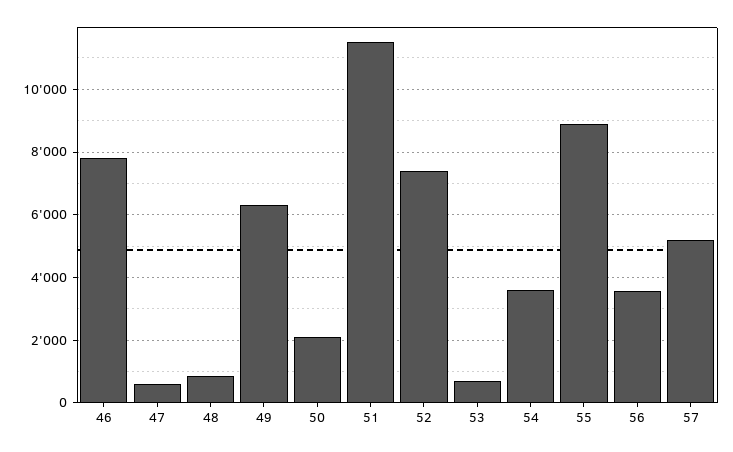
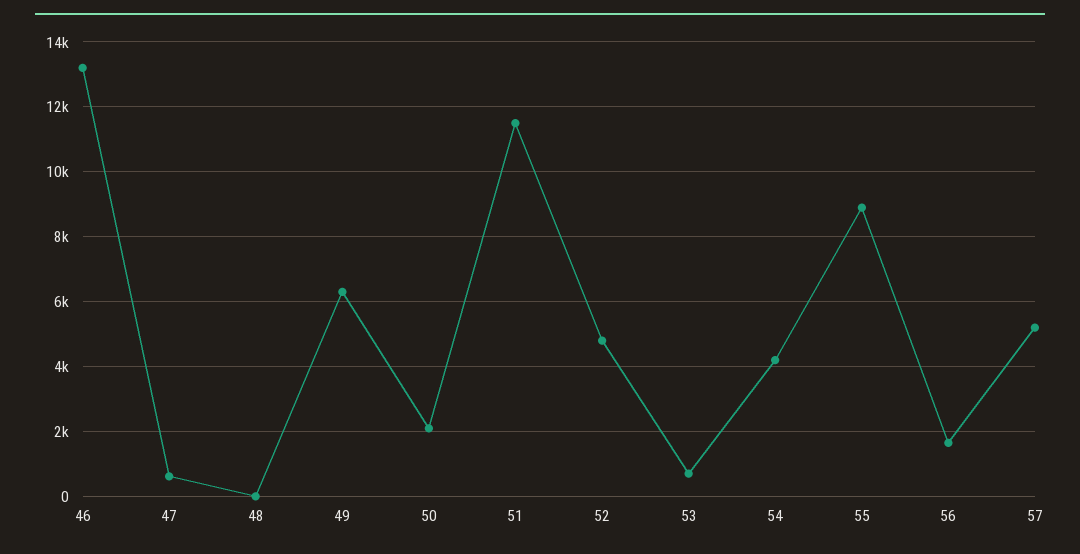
  {
-   "46": 7800,
+   "46": 13200,
    "47": 600,
-   "48": 800,
+   "48": 0,
    "49": 6400,
    "50": 2200,
    "51": 11600,
-   "52": 7400,
+   "52": 4800,
    "53": 800,
-   "54": 3600,
+   "54": 4200,
    "55": 9000,
-   "56": 3600,
+   "56": 1600,
    "57": 5200
  }

